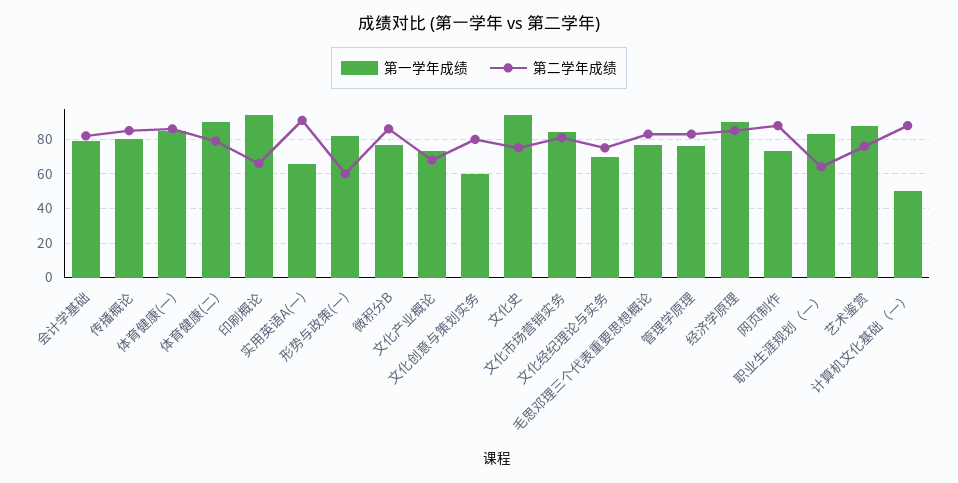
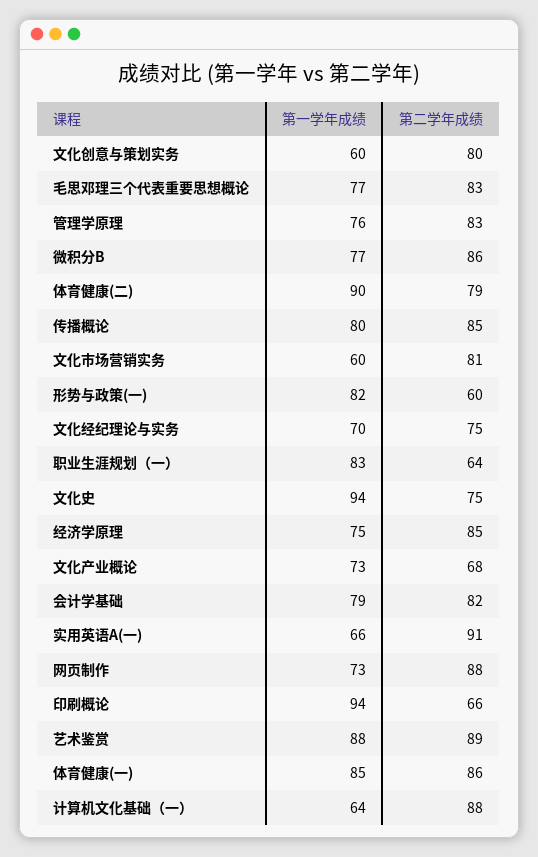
  {
    "第一学年成绩": {
      "会计学基础": 79,
      "传播概论": 80,
      "体育健康(一)": 85,
      "体育健康(二)": 90,
      "印刷概论": 94,
      "实用英语A(一)": 66,
      "形势与政策(一)": 82,
      "微积分B": 77,
      "文化产业概论": 73,
      "文化创意与策划实务": 60,
      "文化史": 94,
-     "文化市场营销实务": 85,
+     "文化市场营销实务": 60,
      "文化经纪理论与实务": 70,
      "毛思邓理三个代表重要思想概论": 77,
      "管理学原理": 76,
-     "经济学原理": 90,
+     "经济学原理": 75,
      "网页制作": 73,
      "职业生涯规划（一）": 83,
      "艺术鉴赏": 88,
-     "计算机文化基础（一）": 50
+     "计算机文化基础（一）": 64
    },
    "第二学年成绩": {
      "会计学基础": 82,
      "传播概论": 85,
      "体育健康(一)": 86,
      "体育健康(二)": 79,
      "印刷概论": 66,
      "实用英语A(一)": 91,
      "形势与政策(一)": 60,
      "微积分B": 86,
      "文化产业概论": 68,
      "文化创意与策划实务": 80,
      "文化史": 75,
      "文化市场营销实务": 81,
      "文化经纪理论与实务": 75,
      "毛思邓理三个代表重要思想概论": 83,
      "管理学原理": 83,
      "经济学原理": 85,
      "网页制作": 88,
      "职业生涯规划（一）": 64,
-     "艺术鉴赏": 75,
+     "艺术鉴赏": 89,
      "计算机文化基础（一）": 88
    }
  }

